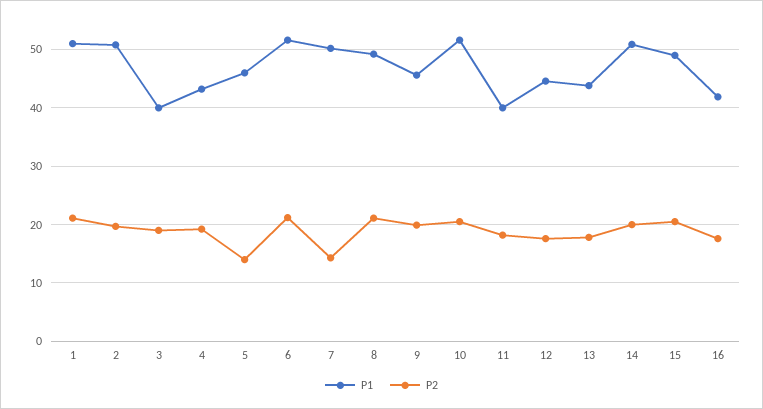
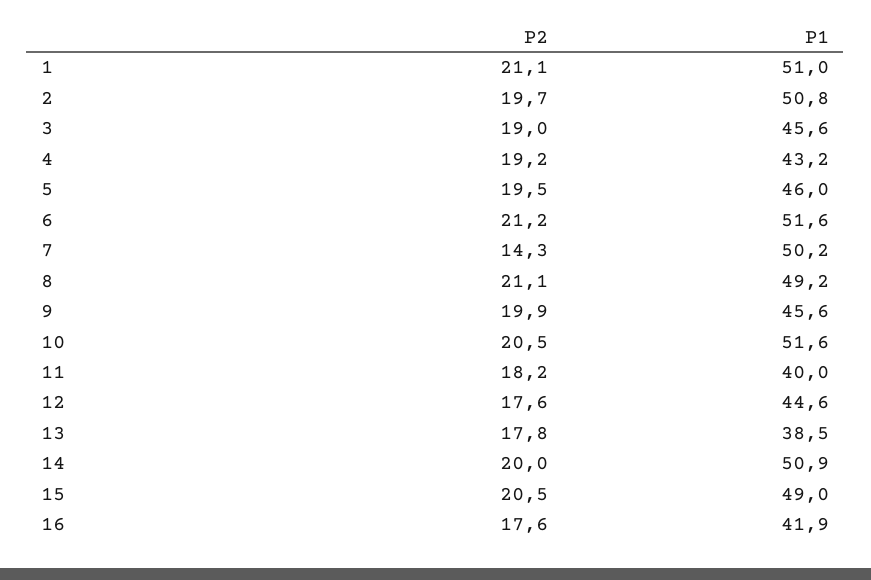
  {
    "P1": {
      "1": 51,
      "2": 50.8,
-     "3": 40,
+     "3": 45.6,
      "4": 43.2,
      "5": 46,
      "6": 51.6,
      "7": 50.2,
      "8": 49.2,
      "9": 45.6,
      "10": 51.6,
      "11": 40,
      "12": 44.6,
-     "13": 44,
+     "13": 38.5,
      "14": 50.9,
      "15": 49,
      "16": 41.9
    },
    "P2": {
      "1": 21.1,
      "2": 19.7,
      "3": 19,
      "4": 19.2,
-     "5": 14,
+     "5": 19.5,
      "6": 21.2,
      "7": 14.3,
      "8": 21.1,
      "9": 19.9,
      "10": 20.5,
      "11": 18.2,
      "12": 17.6,
      "13": 17.8,
      "14": 20,
      "15": 20.5,
      "16": 17.6
    }
  }

